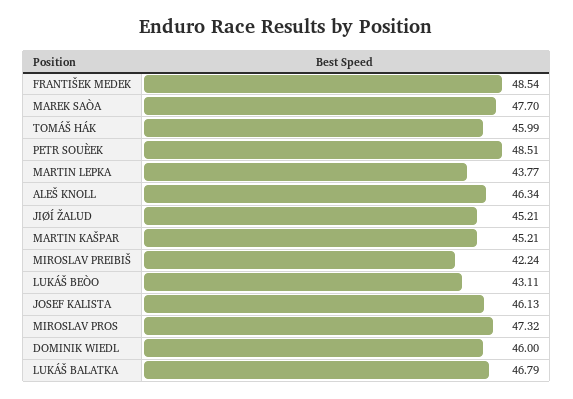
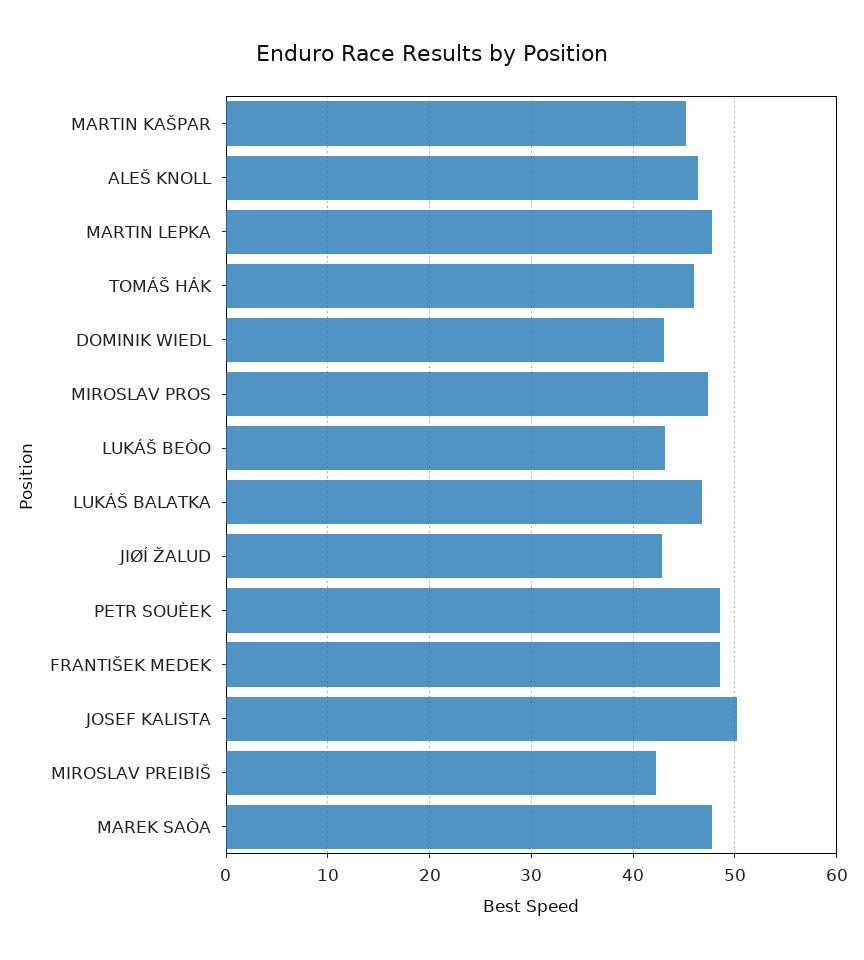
  {
    "FRANTIŠEK MEDEK": 48.54,
    "MAREK SAÒA": 47.7,
    "TOMÁŠ HÁK": 45.99,
    "PETR SOUÈEK": 48.51,
-   "MARTIN LEPKA": 43.77,
+   "MARTIN LEPKA": 48,
    "ALEŠ KNOLL": 46.34,
-   "JIØÍ ŽALUD": 45.21,
+   "JIØÍ ŽALUD": 43,
    "MARTIN KAŠPAR": 45.21,
    "MIROSLAV PREIBIŠ": 42.24,
    "LUKÁŠ BEÒO": 43.11,
-   "JOSEF KALISTA": 46.13,
+   "JOSEF KALISTA": 50,
    "MIROSLAV PROS": 47.32,
-   "DOMINIK WIEDL": 46,
+   "DOMINIK WIEDL": 43,
    "LUKÁŠ BALATKA": 46.79
  }

